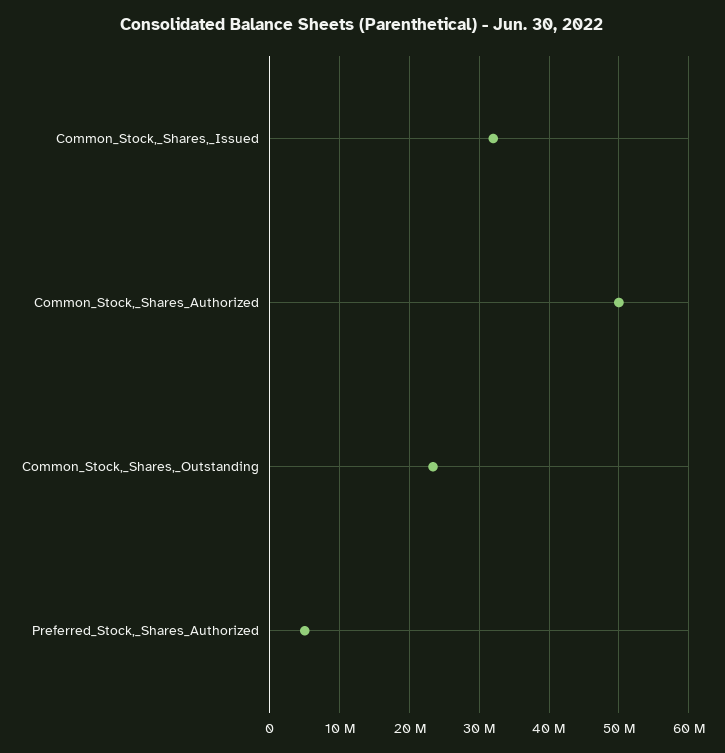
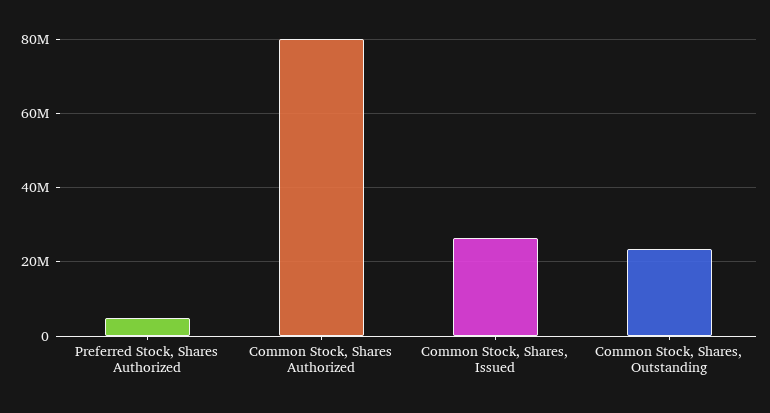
  {
-   "Common_Stock,_Shares,_Issued": 32000000,
+   "Common_Stock,_Shares,_Issued": 26000000,
-   "Common_Stock,_Shares_Authorized": 50000000,
+   "Common_Stock,_Shares_Authorized": 80000000,
    "Common_Stock,_Shares,_Outstanding": 23000000,
    "Preferred_Stock,_Shares_Authorized": 5000000
  }

